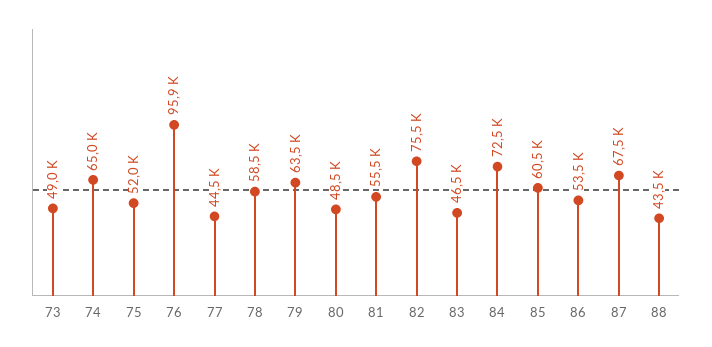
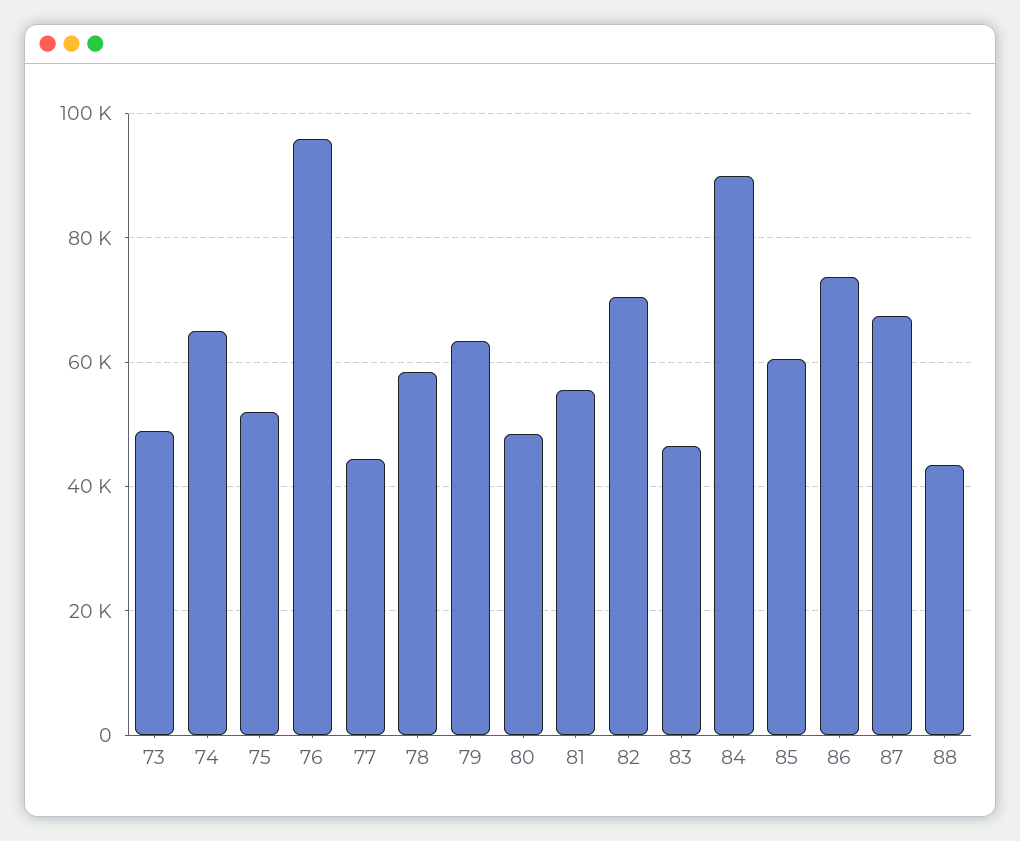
  {
    "73": 49000,
    "74": 65000,
    "75": 52000,
    "76": 95900,
    "77": 44500,
    "78": 58500,
    "79": 63500,
    "80": 48500,
    "81": 55500,
-   "82": 75500,
+   "82": 70000,
    "83": 46500,
-   "84": 72500,
+   "84": 90000,
    "85": 60500,
-   "86": 53500,
+   "86": 74000,
    "87": 67500,
    "88": 43500
  }

